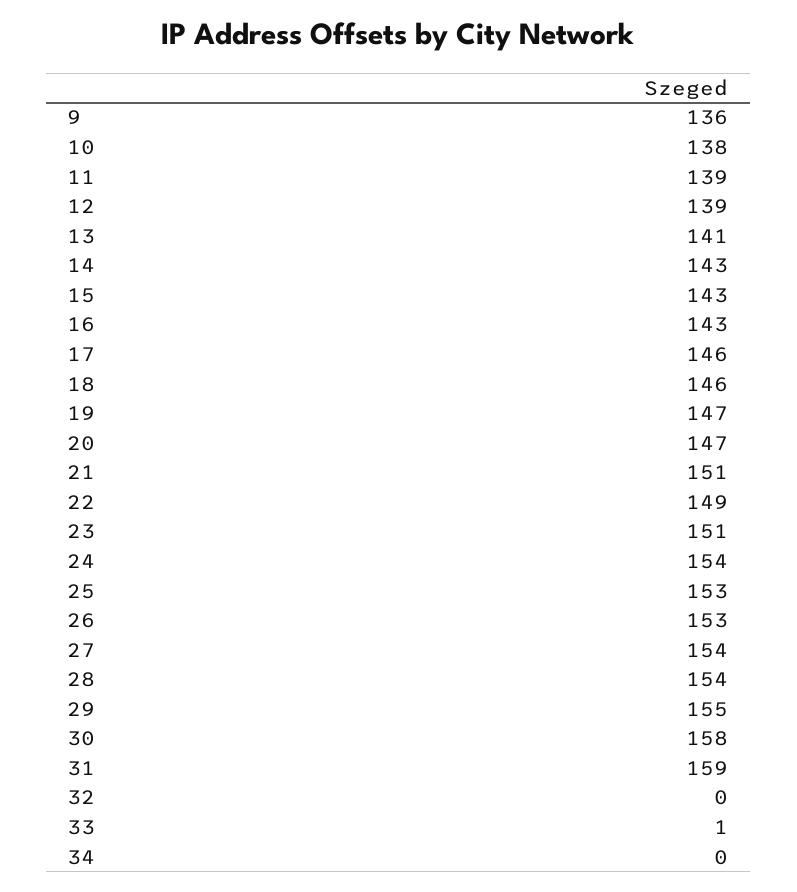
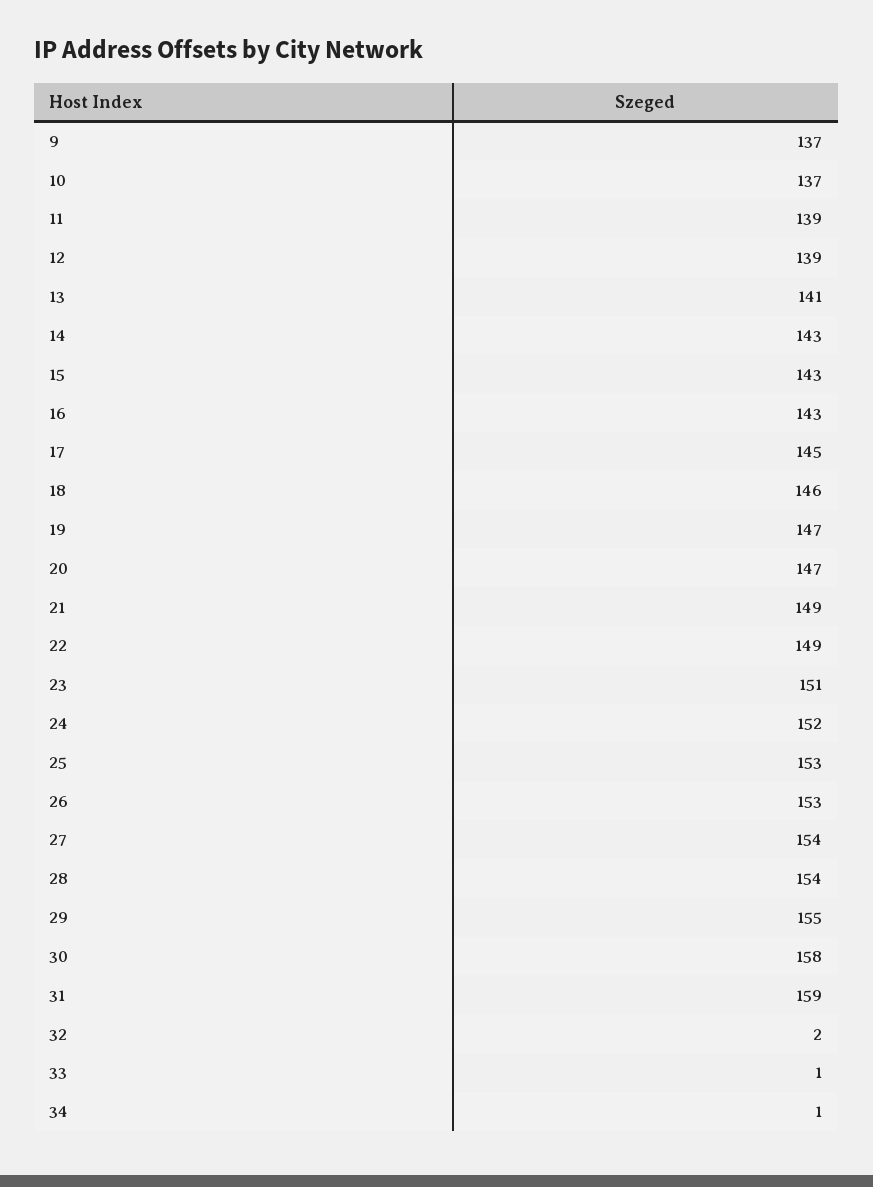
  {
-   "9": 136,
+   "9": 137,
-   "10": 138,
+   "10": 137,
    "11": 139,
    "12": 139,
    "13": 141,
    "14": 143,
    "15": 143,
    "16": 143,
-   "17": 146,
+   "17": 145,
    "18": 146,
    "19": 147,
    "20": 147,
-   "21": 151,
+   "21": 149,
    "22": 149,
    "23": 151,
-   "24": 154,
+   "24": 152,
    "25": 153,
    "26": 153,
    "27": 154,
    "28": 154,
    "29": 155,
    "30": 158,
    "31": 159,
-   "32": 0,
+   "32": 2,
    "33": 1,
-   "34": 0
+   "34": 1
  }

